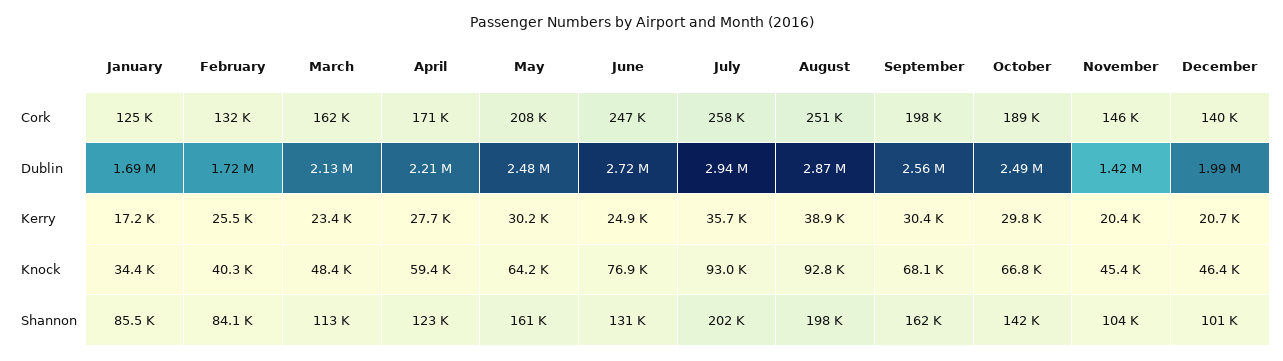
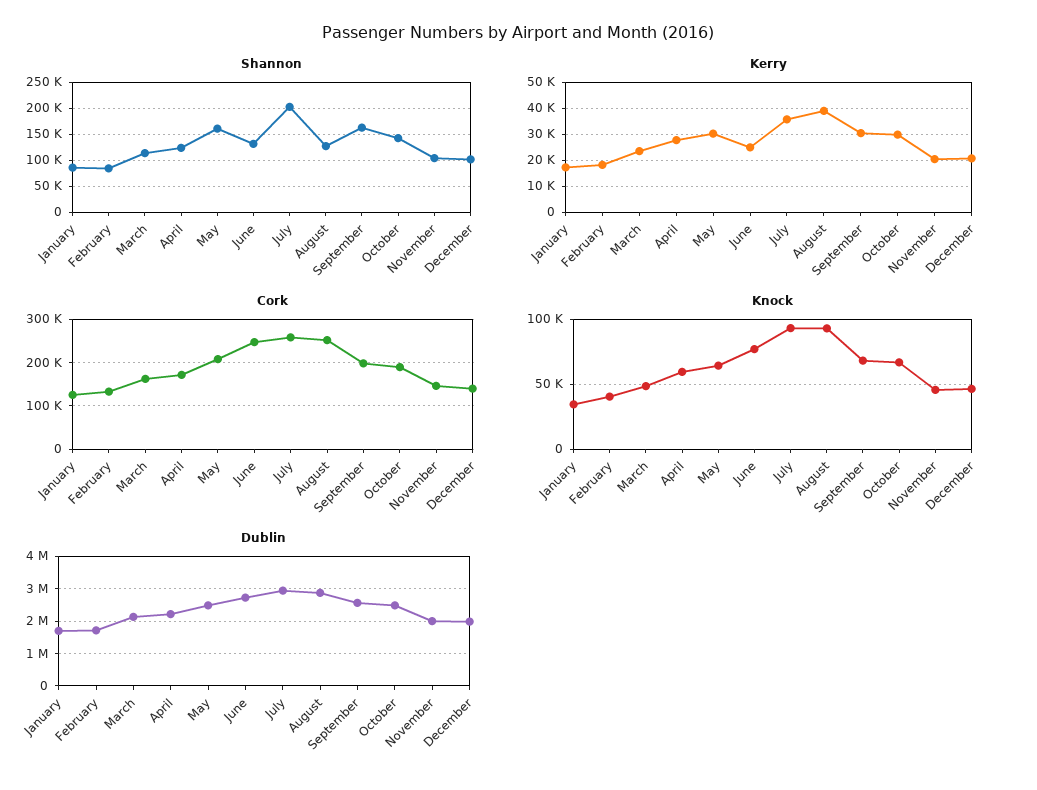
  {
    "Cork": {
      "January": 125000,
      "February": 132000,
      "March": 162000,
      "April": 171000,
      "May": 208000,
      "June": 247000,
      "July": 258000,
      "August": 251000,
      "September": 198000,
      "October": 189000,
      "November": 146000,
      "December": 140000
    },
    "Dublin": {
      "January": 1690000,
      "February": 1720000,
      "March": 2130000,
      "April": 2210000,
      "May": 2480000,
      "June": 2720000,
      "July": 2940000,
      "August": 2870000,
      "September": 2560000,
      "October": 2490000,
-     "November": 1420000,
+     "November": 2000000,
      "December": 1990000
    },
    "Kerry": {
      "January": 17200,
-     "February": 25500,
+     "February": 17500,
      "March": 23400,
      "April": 27700,
      "May": 30200,
      "June": 24900,
      "July": 35700,
      "August": 38900,
      "September": 30400,
      "October": 29800,
      "November": 20400,
      "December": 20700
    },
    "Knock": {
      "January": 34400,
      "February": 40300,
      "March": 48400,
      "April": 59400,
      "May": 64200,
      "June": 76900,
      "July": 93000,
      "August": 92800,
      "September": 68100,
      "October": 66800,
      "November": 45400,
      "December": 46400
    },
    "Shannon": {
      "January": 85500,
      "February": 84100,
      "March": 113000,
      "April": 123000,
      "May": 161000,
      "June": 131000,
      "July": 202000,
-     "August": 198000,
+     "August": 125000,
      "September": 162000,
      "October": 142000,
      "November": 104000,
      "December": 101000
    }
  }

